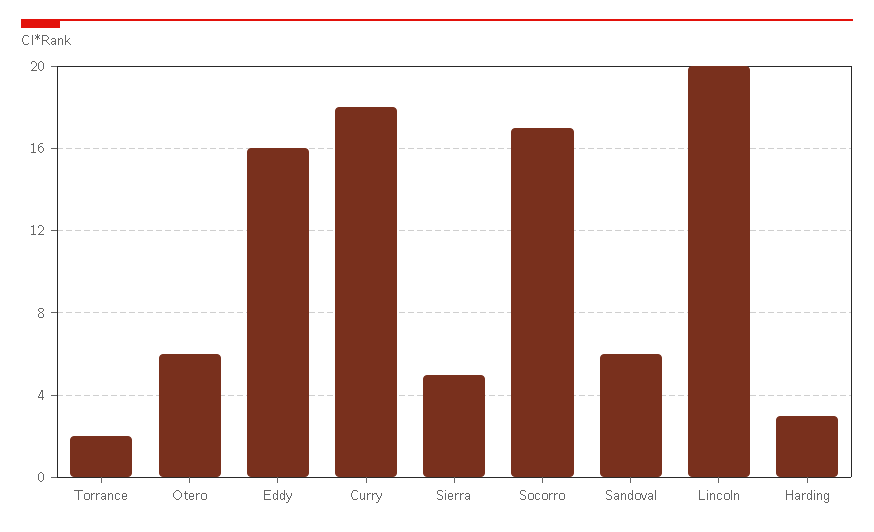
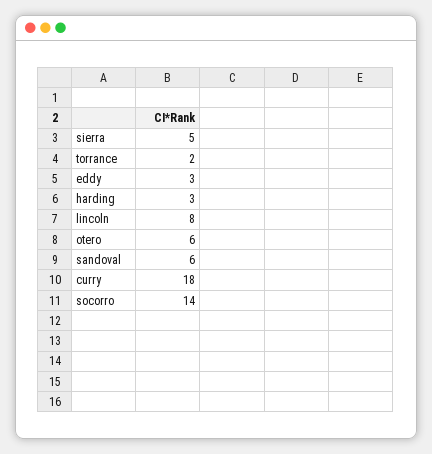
  {
    "Torrance": 2,
    "Otero": 6,
-   "Eddy": 16,
+   "Eddy": 3,
    "Curry": 18,
    "Sierra": 5,
-   "Socorro": 17,
+   "Socorro": 14,
    "Sandoval": 6,
-   "Lincoln": 20,
+   "Lincoln": 8,
    "Harding": 3
  }

